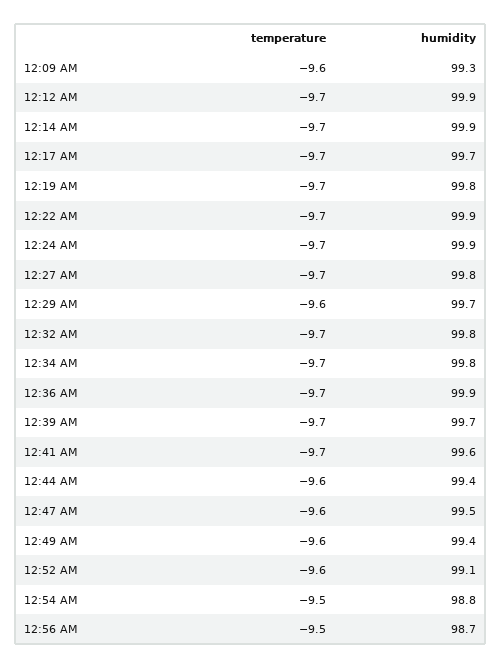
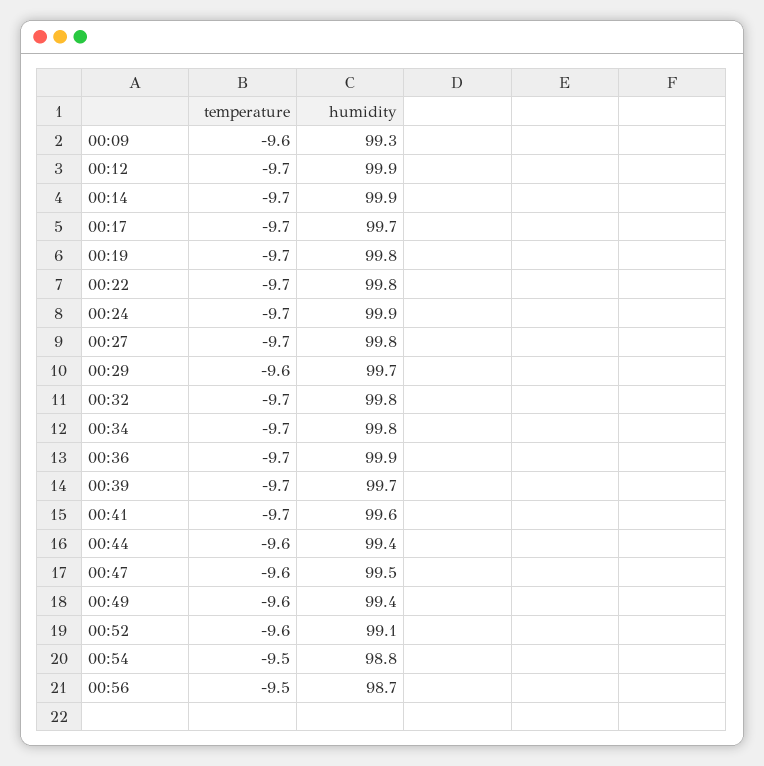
  {
    "temperature": {
      "12:09 AM": -9.6,
      "12:12 AM": -9.7,
      "12:14 AM": -9.7,
      "12:17 AM": -9.7,
      "12:19 AM": -9.7,
      "12:22 AM": -9.7,
      "12:24 AM": -9.7,
      "12:27 AM": -9.7,
      "12:29 AM": -9.6,
      "12:32 AM": -9.7,
      "12:34 AM": -9.7,
      "12:36 AM": -9.7,
      "12:39 AM": -9.7,
      "12:41 AM": -9.7,
      "12:44 AM": -9.6,
      "12:47 AM": -9.6,
      "12:49 AM": -9.6,
      "12:52 AM": -9.6,
      "12:54 AM": -9.5,
      "12:56 AM": -9.5
    },
    "humidity": {
      "12:09 AM": 99.3,
      "12:12 AM": 99.9,
      "12:14 AM": 99.9,
      "12:17 AM": 99.7,
      "12:19 AM": 99.8,
-     "12:22 AM": 99.9,
+     "12:22 AM": 99.8,
      "12:24 AM": 99.9,
      "12:27 AM": 99.8,
      "12:29 AM": 99.7,
      "12:32 AM": 99.8,
      "12:34 AM": 99.8,
      "12:36 AM": 99.9,
      "12:39 AM": 99.7,
      "12:41 AM": 99.6,
      "12:44 AM": 99.4,
      "12:47 AM": 99.5,
      "12:49 AM": 99.4,
      "12:52 AM": 99.1,
      "12:54 AM": 98.8,
      "12:56 AM": 98.7
    }
  }

